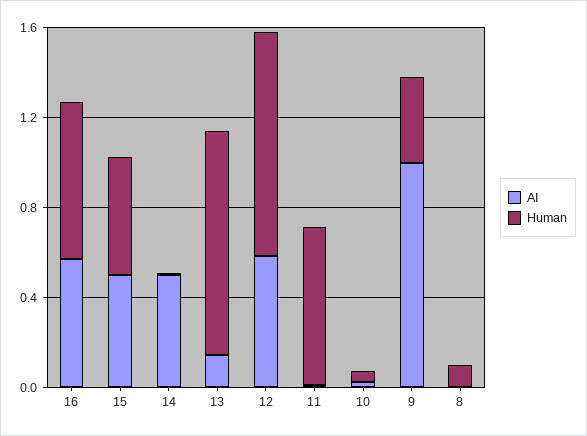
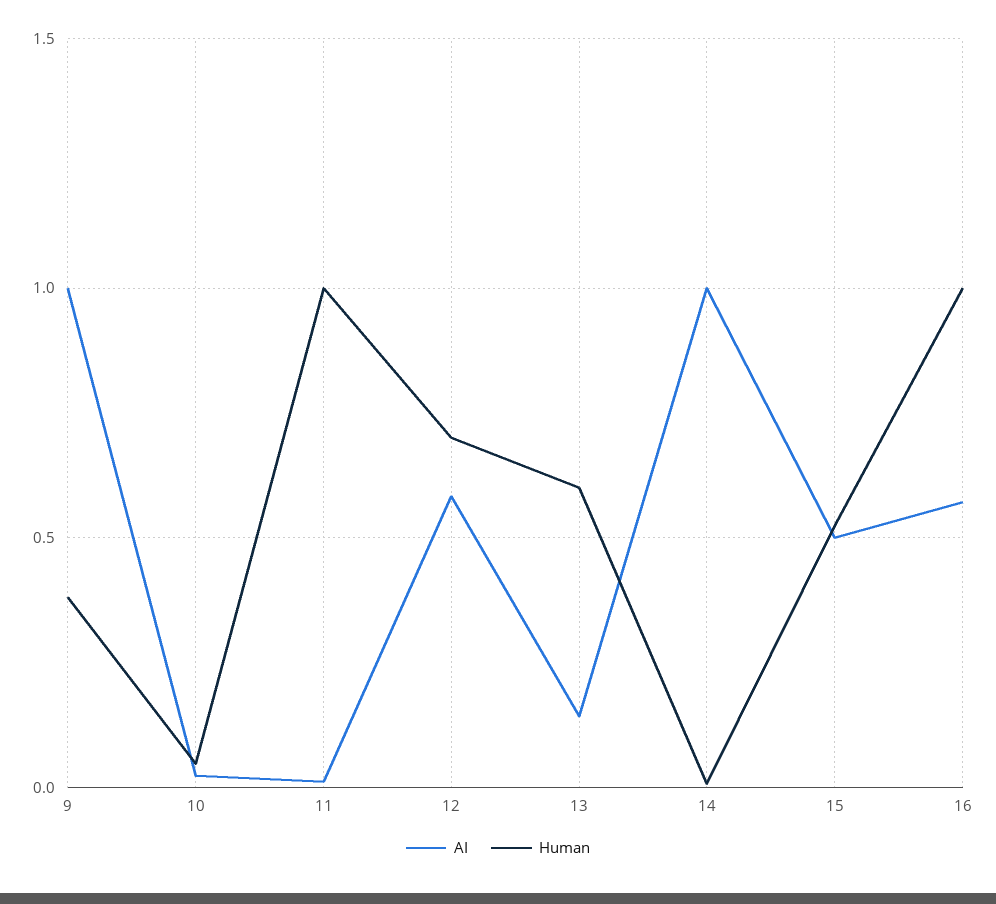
  {
    "AI": {
      "16": 0.55,
      "15": 0.5,
-     "14": 0.5,
+     "14": 1,
      "13": 0.15,
      "12": 0.6,
      "11": 0,
      "10": 0,
-     "9": 1,
+     "9": 1
-     "8": 0
    },
    "Human": {
-     "16": 0.7,
+     "16": 1,
      "15": 0.5,
      "14": 0,
-     "13": 1,
+     "13": 0.6,
-     "12": 1,
+     "12": 0.7,
-     "11": 0.7,
+     "11": 1,
      "10": 0.05,
-     "9": 0.4,
+     "9": 0.4
-     "8": 0.1
    }
  }

